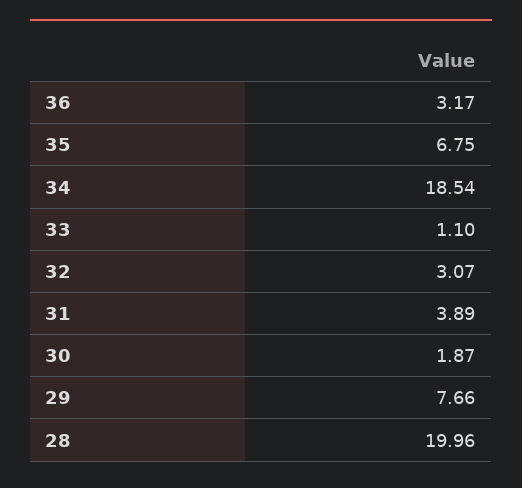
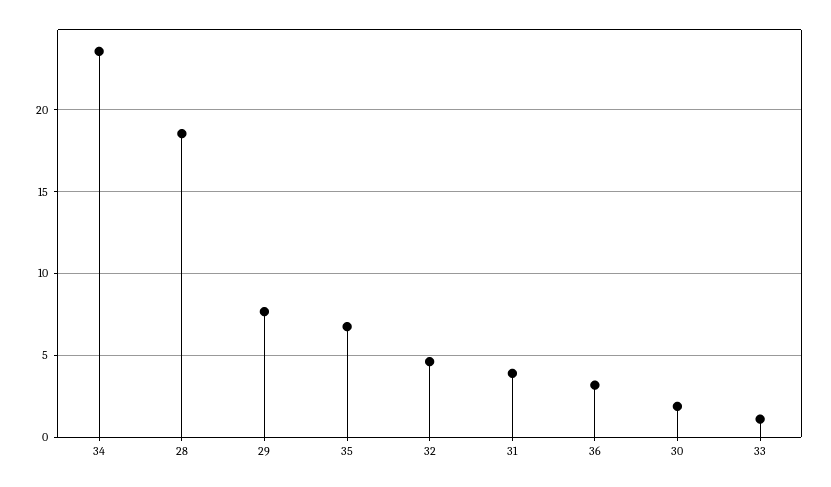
  {
    "36": 3.17,
    "35": 6.75,
-   "34": 18.54,
+   "34": 23.5,
    "33": 1.1,
-   "32": 3.07,
+   "32": 4.5,
    "31": 3.89,
    "30": 1.87,
    "29": 7.66,
-   "28": 19.96
+   "28": 18.5
  }

